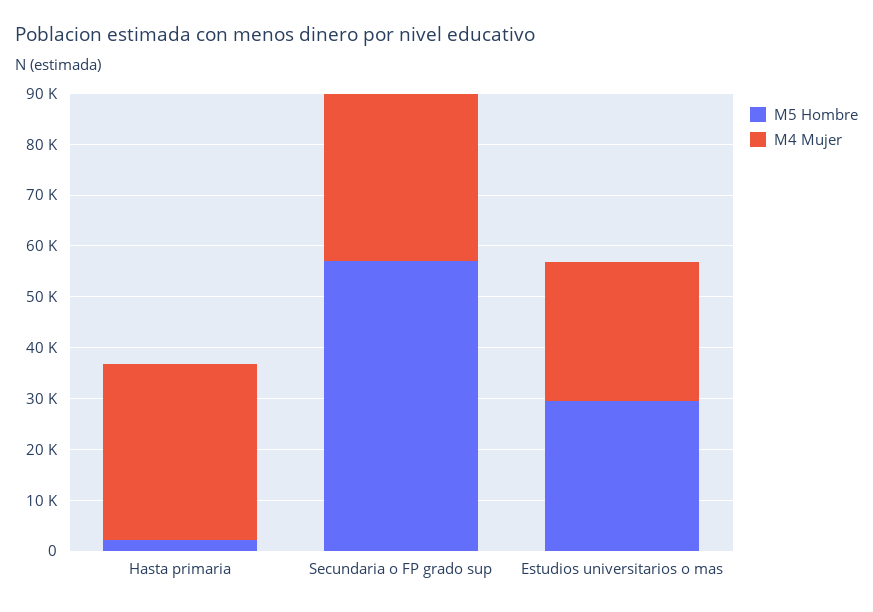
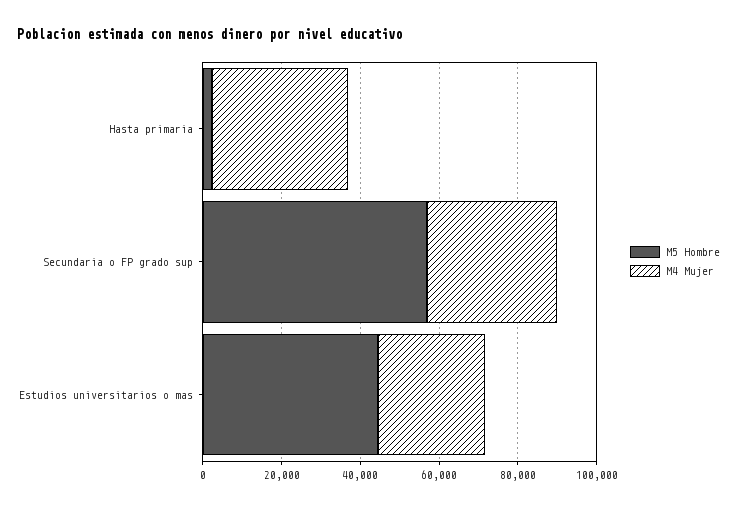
  {
    "M5 Hombre": {
      "Hasta primaria": 2000,
      "Secundaria o FP grado sup": 58000,
-     "Estudios universitarios o mas": 30000
+     "Estudios universitarios o mas": 45000
    },
    "M4 Mujer": {
      "Hasta primaria": 34000,
      "Secundaria o FP grado sup": 32000,
      "Estudios universitarios o mas": 28000
    }
  }

